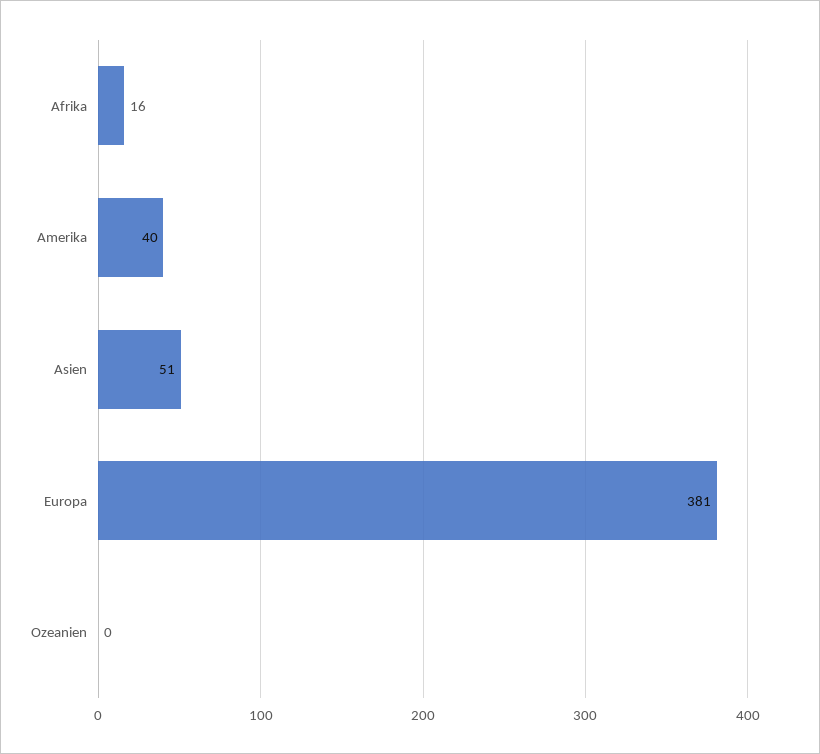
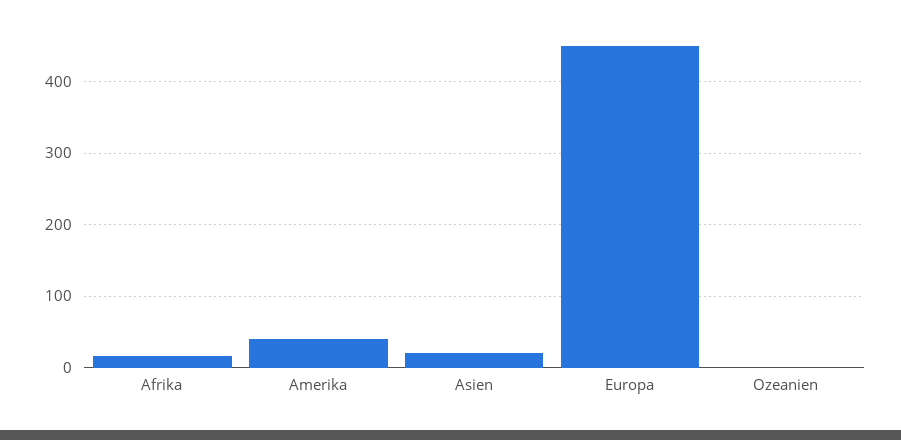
  {
    "Afrika": 16,
    "Amerika": 40,
-   "Asien": 51,
+   "Asien": 20,
-   "Europa": 381,
+   "Europa": 450,
    "Ozeanien": 0
  }

